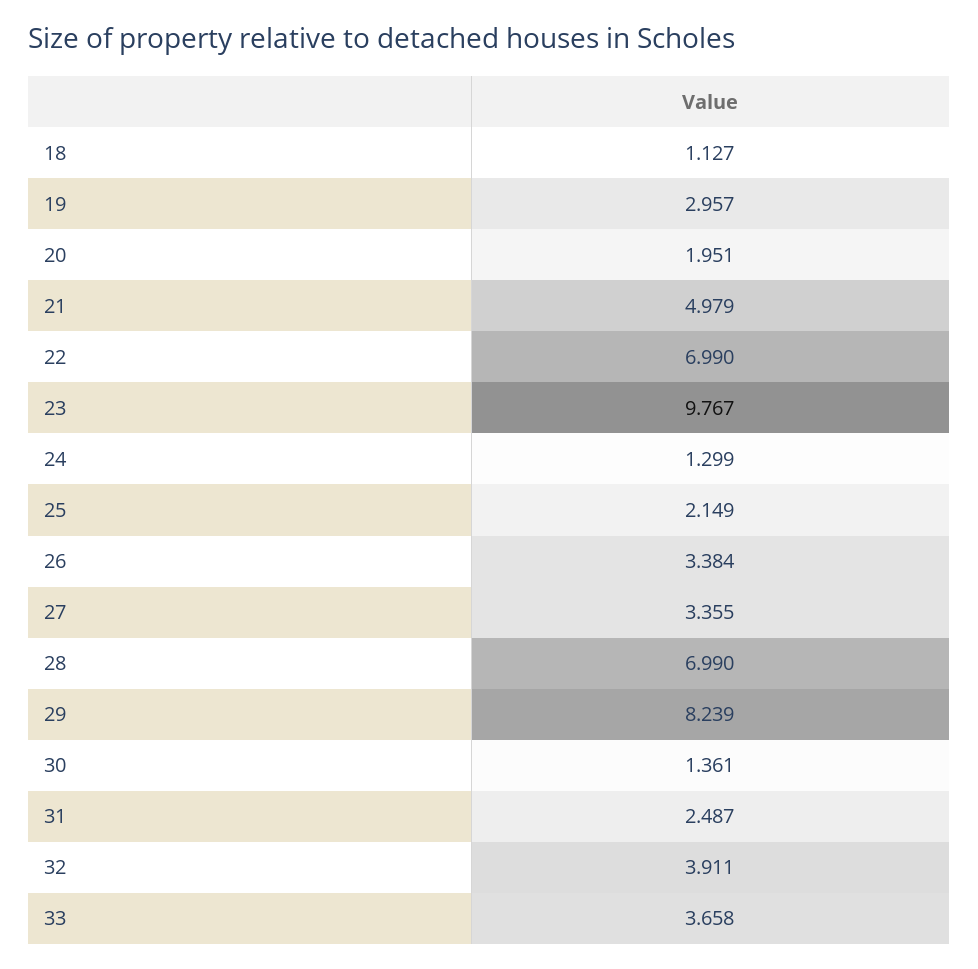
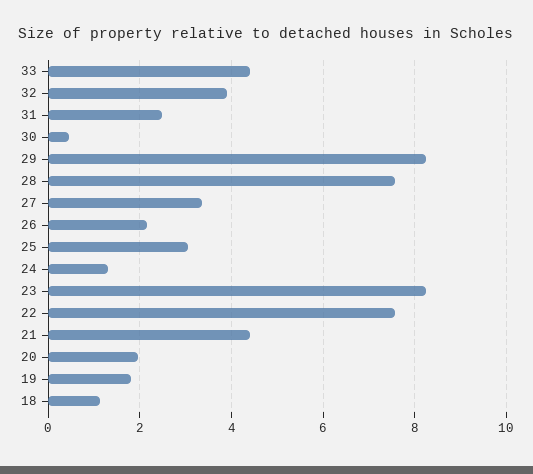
  {
    "18": 1.127,
-   "19": 2.957,
+   "19": 1.8,
    "20": 1.951,
-   "21": 4.979,
+   "21": 4.4,
-   "22": 6.99,
+   "22": 7.6,
-   "23": 9.767,
+   "23": 8.2,
    "24": 1.299,
-   "25": 2.149,
+   "25": 3,
-   "26": 3.384,
+   "26": 2.2,
    "27": 3.355,
-   "28": 6.99,
+   "28": 7.6,
    "29": 8.239,
-   "30": 1.361,
+   "30": 0.4,
    "31": 2.487,
    "32": 3.911,
-   "33": 3.658
+   "33": 4.4
  }

